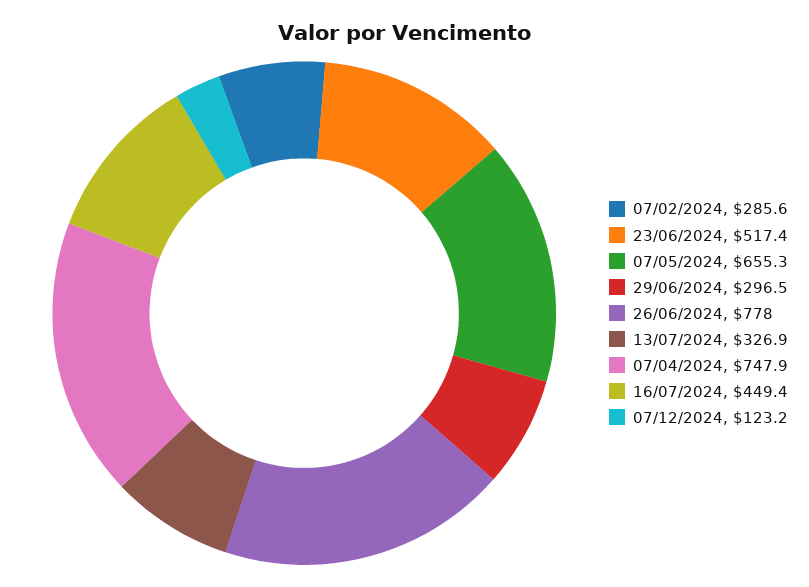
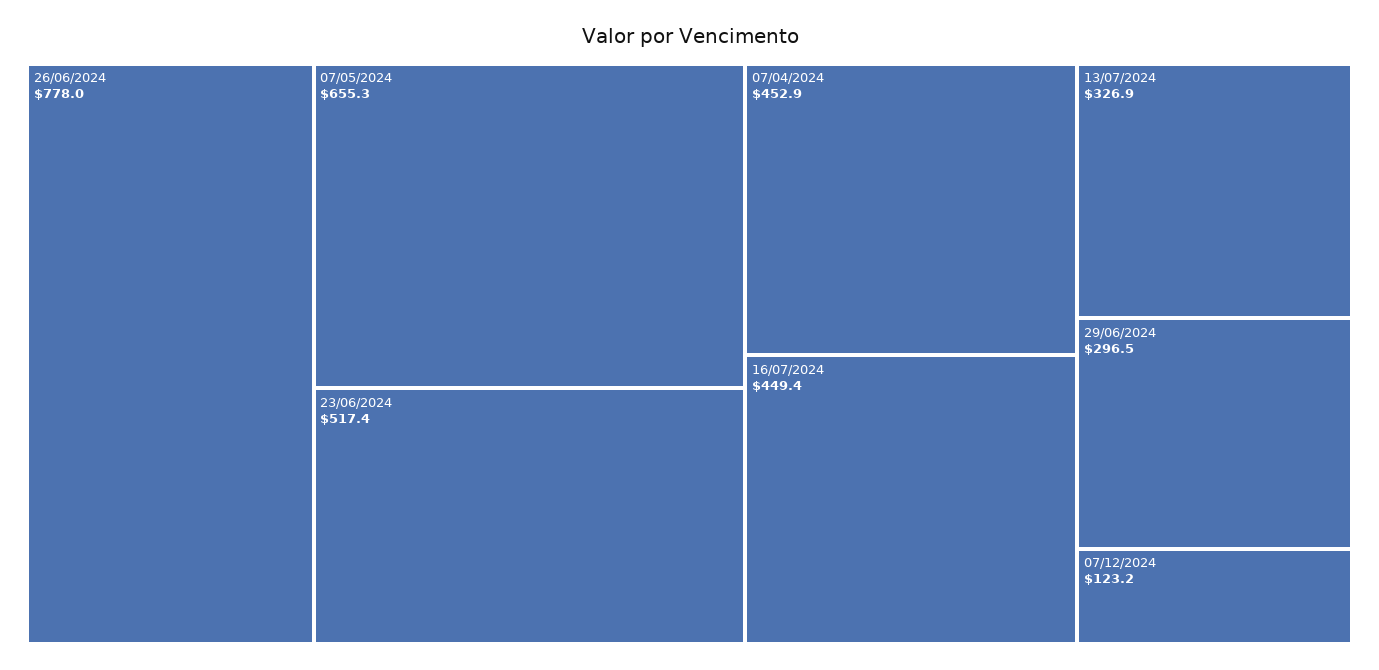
  {
-   "07/02/2024": 285.6,
    "23/06/2024": 517.4,
    "07/05/2024": 655.3,
    "29/06/2024": 296.5,
    "26/06/2024": 778,
    "13/07/2024": 326.9,
-   "07/04/2024": 747.9,
+   "07/04/2024": 452.9,
    "16/07/2024": 449.4,
    "07/12/2024": 123.2
  }

